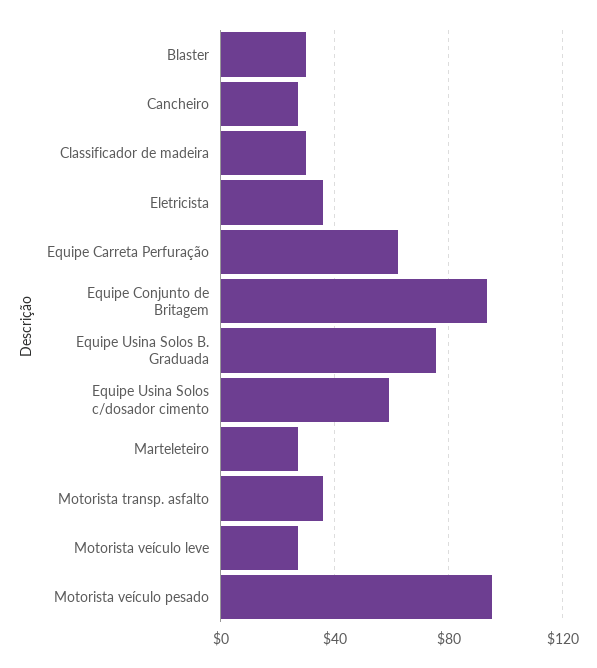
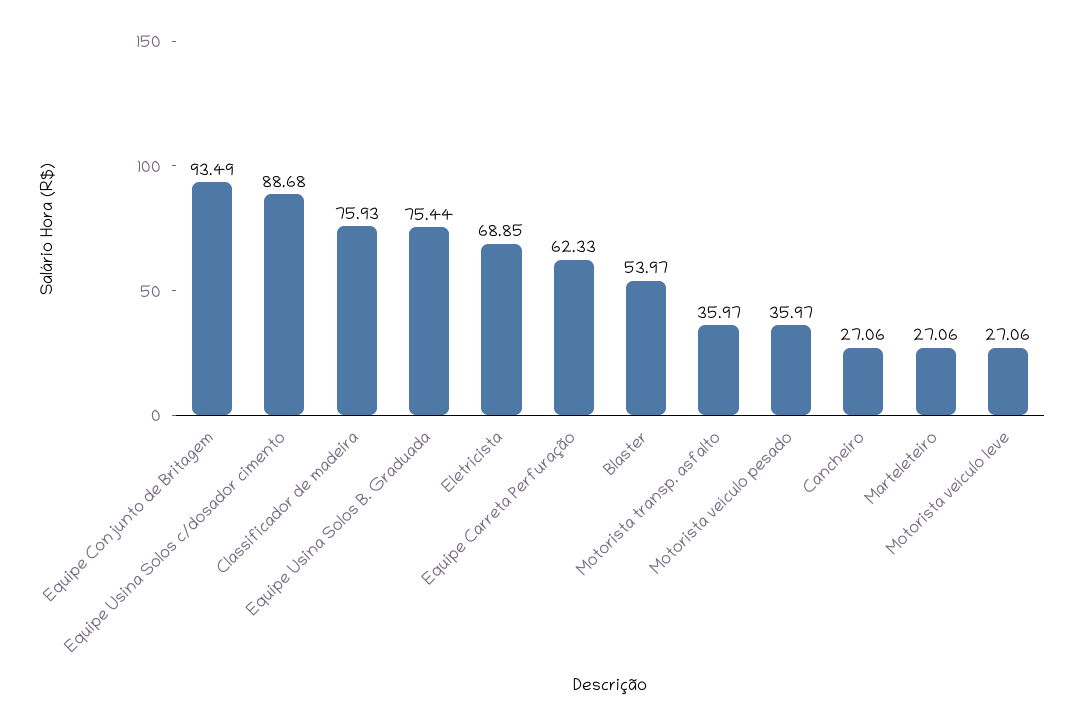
  {
-   "Blaster": 30,
+   "Blaster": 53.97,
    "Cancheiro": 27.06,
-   "Classificador de madeira": 30,
+   "Classificador de madeira": 75.93,
-   "Eletricista": 35,
+   "Eletricista": 68.85,
    "Equipe Carreta Perfuração": 62.33,
    "Equipe Conjunto de Britagem": 93.49,
    "Equipe Usina Solos B. Graduada": 75.44,
-   "Equipe Usina Solos c/dosador cimento": 60,
+   "Equipe Usina Solos c/dosador cimento": 88.68,
    "Marteleteiro": 27.06,
    "Motorista transp. asfalto": 35.97,
    "Motorista veículo leve": 27.06,
-   "Motorista veículo pesado": 95
+   "Motorista veículo pesado": 35.97
  }

